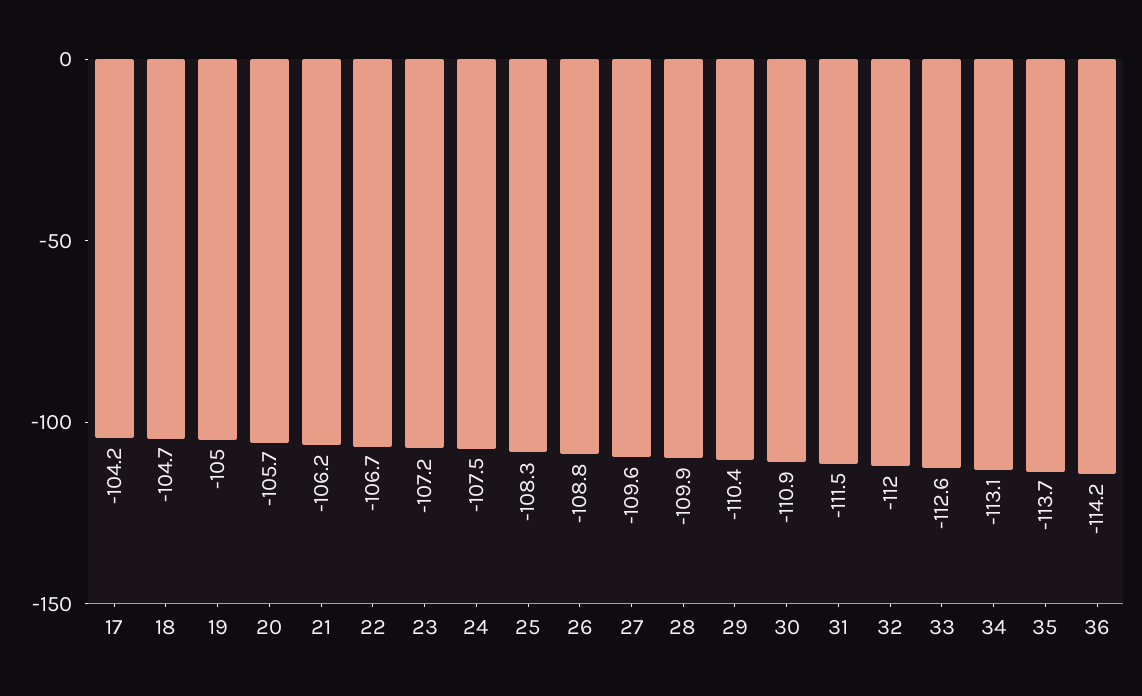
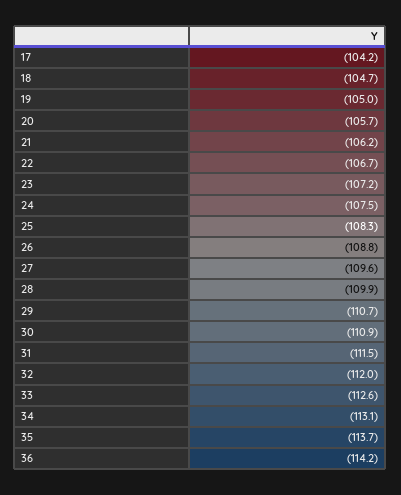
  {
    "17": -104.2,
    "18": -104.7,
    "19": -105,
    "20": -105.7,
    "21": -106.2,
    "22": -106.7,
    "23": -107.2,
    "24": -107.5,
    "25": -108.3,
    "26": -108.8,
    "27": -109.6,
    "28": -109.9,
-   "29": -110.4,
+   "29": -110.7,
    "30": -110.9,
    "31": -111.5,
    "32": -112,
    "33": -112.6,
    "34": -113.1,
    "35": -113.7,
    "36": -114.2
  }

